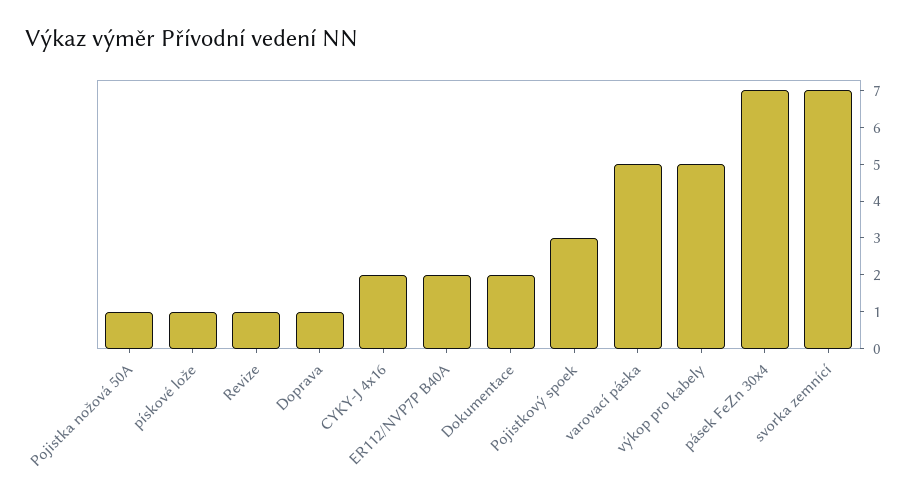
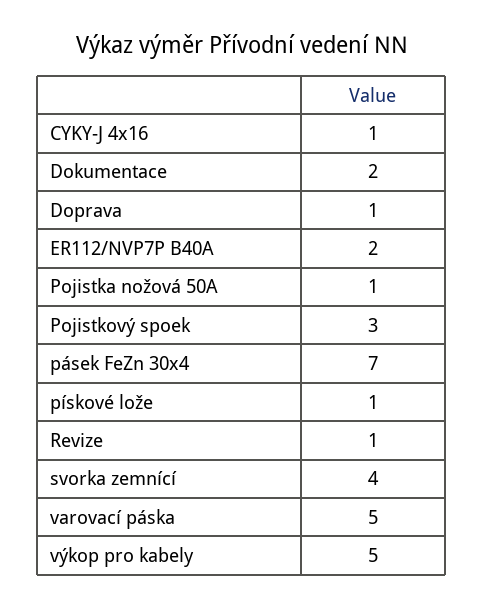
  {
    "Pojistka nožová 50A": 1,
    "pískové lože": 1,
    "Revize": 1,
    "Doprava": 1,
-   "CYKY-J 4x16": 2,
+   "CYKY-J 4x16": 1,
    "ER112/NVP7P B40A": 2,
    "Dokumentace": 2,
    "Pojistkový spoek": 3,
    "varovací páska": 5,
    "výkop pro kabely": 5,
    "pásek FeZn 30x4": 7,
-   "svorka zemnící": 7
+   "svorka zemnící": 4
  }

